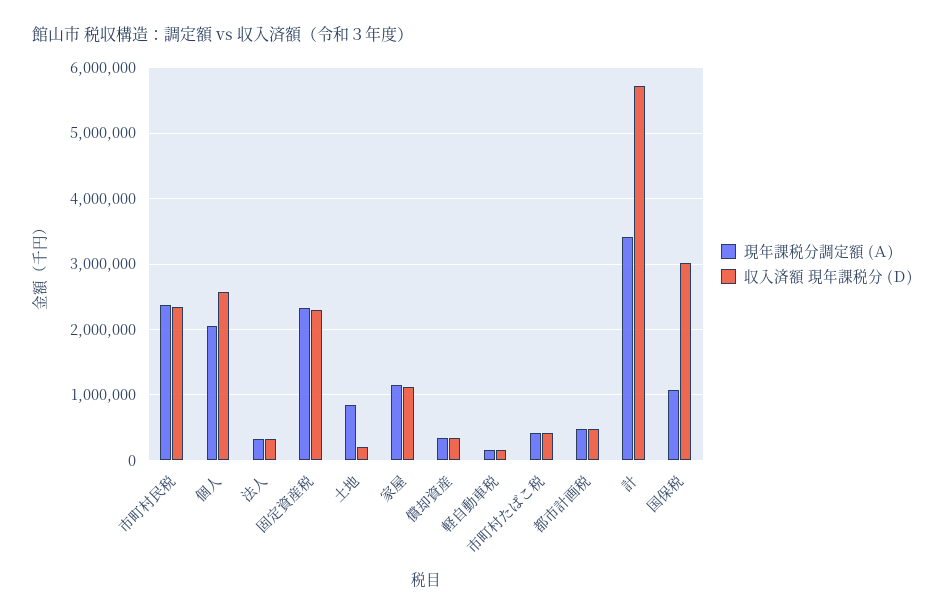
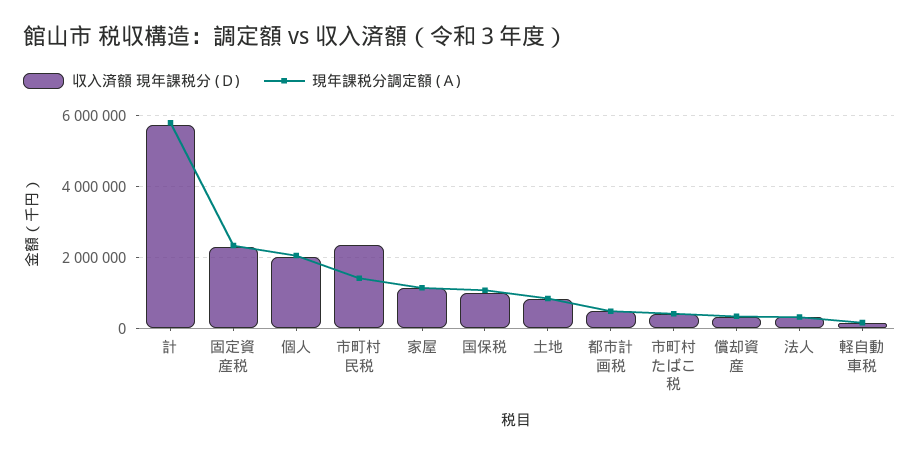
  {
    "現年課税分調定額 (Ａ)": {
-     "市町村民税": 2400000,
+     "市町村民税": 1400000,
      "個人": 2100000,
      "法人": 300000,
      "固定資産税": 2300000,
      "土地": 800000,
      "家屋": 1100000,
      "償却資産": 300000,
      "軽自動車税": 200000,
      "市町村たばこ税": 400000,
      "都市計画税": 500000,
-     "計": 3400000,
+     "計": 5800000,
      "国保税": 1100000
    },
    "収入済額 現年課税分 (Ｄ)": {
      "市町村民税": 2300000,
-     "個人": 2600000,
+     "個人": 2000000,
      "法人": 300000,
      "固定資産税": 2300000,
-     "土地": 200000,
+     "土地": 800000,
      "家屋": 1100000,
      "償却資産": 300000,
      "軽自動車税": 200000,
      "市町村たばこ税": 400000,
      "都市計画税": 500000,
      "計": 5700000,
-     "国保税": 3000000
+     "国保税": 1000000
    }
  }

